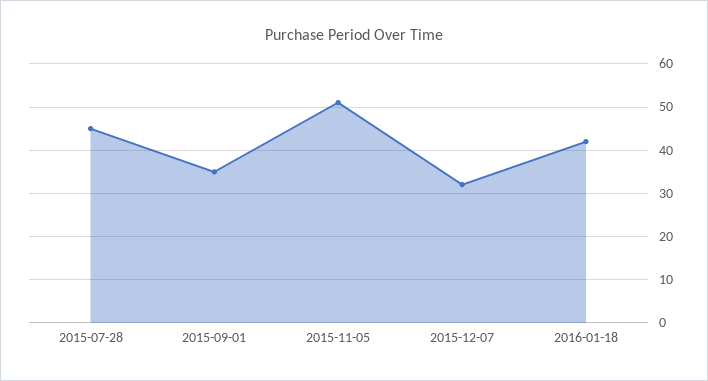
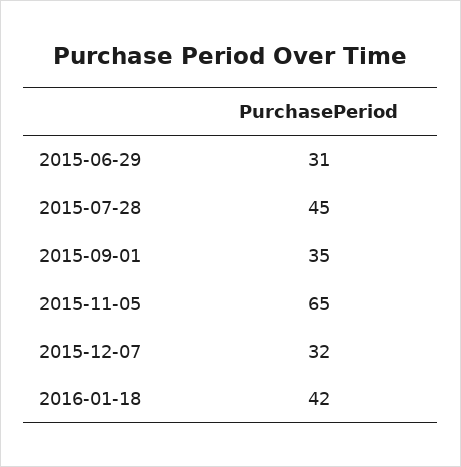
  {
    "2015-07-28": 45,
    "2015-09-01": 35,
-   "2015-11-05": 50,
+   "2015-11-05": 65,
    "2015-12-07": 32,
-   "2016-01-18": 42
+   "2016-01-18": 42,
+   "2015-06-29": 31
  }

